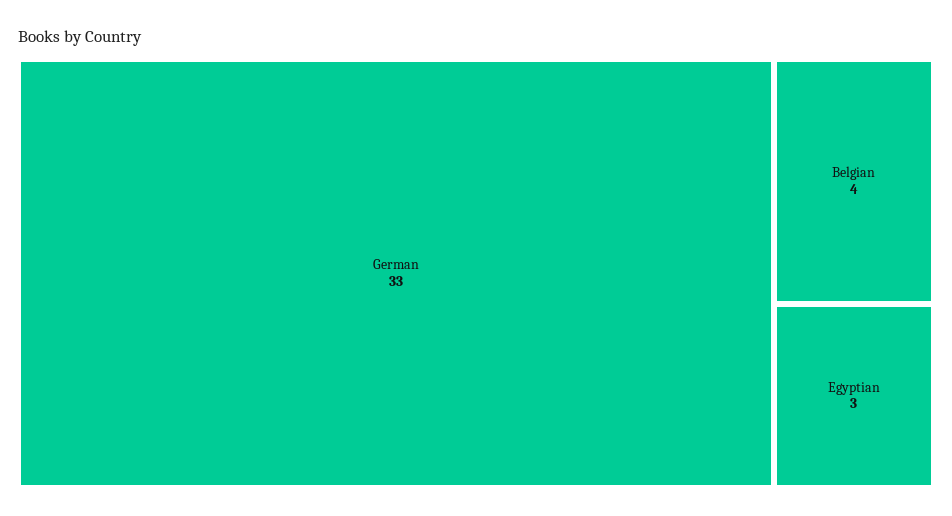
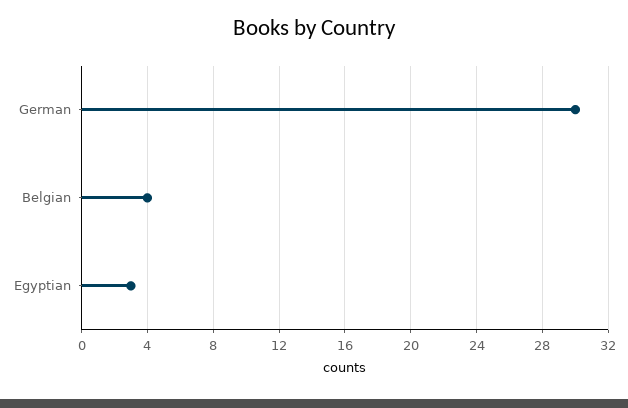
  {
-   "German": 33,
+   "German": 30,
    "Belgian": 4,
    "Egyptian": 3
  }

